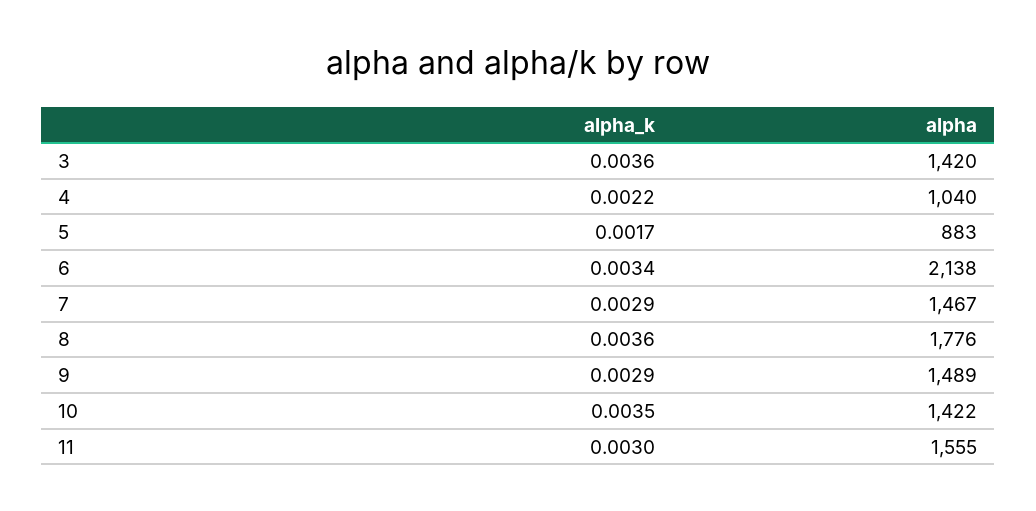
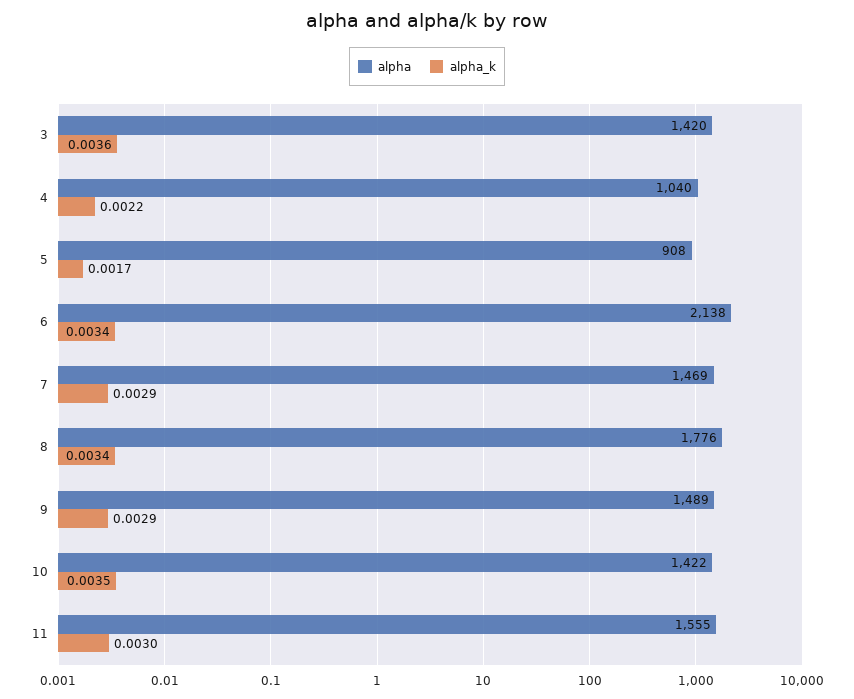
  {
    "alpha_k": {
      "3": 0.0036,
      "4": 0.0022,
      "5": 0.0017,
      "6": 0.0034,
      "7": 0.0029,
-     "8": 0.0036,
+     "8": 0.0034,
      "9": 0.0029,
      "10": 0.0035,
      "11": 0.003
    },
    "alpha": {
      "3": 1420,
      "4": 1040,
-     "5": 883,
+     "5": 908,
      "6": 2138,
-     "7": 1467,
+     "7": 1469,
      "8": 1776,
      "9": 1489,
      "10": 1422,
      "11": 1555
    }
  }

